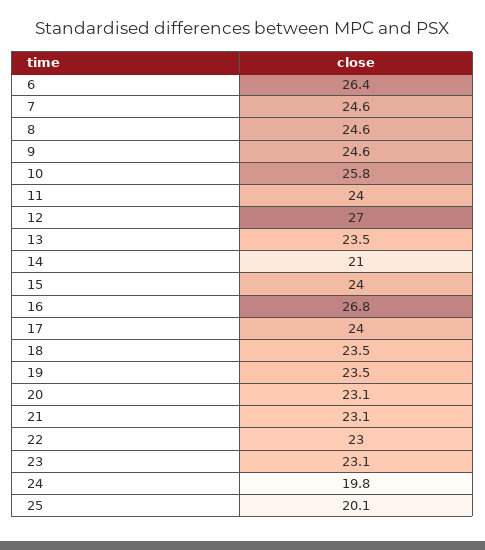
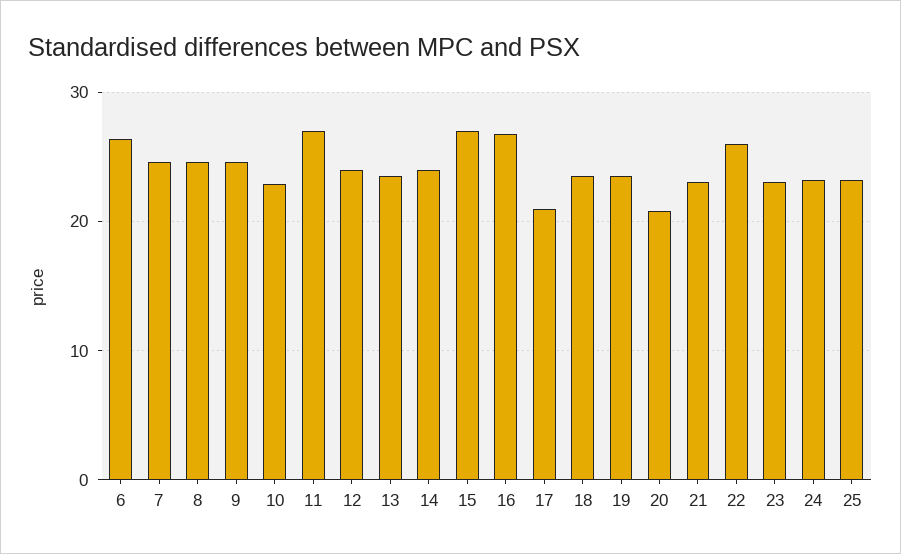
  {
    "6": 26.4,
    "7": 24.6,
    "8": 24.6,
    "9": 24.6,
-   "10": 25.8,
+   "10": 23,
-   "11": 24,
+   "11": 27,
-   "12": 27,
+   "12": 24,
    "13": 23.5,
-   "14": 21,
+   "14": 24,
-   "15": 24,
+   "15": 27,
    "16": 26.8,
-   "17": 24,
+   "17": 21,
    "18": 23.5,
    "19": 23.5,
-   "20": 23.1,
+   "20": 21,
    "21": 23.1,
-   "22": 23,
+   "22": 26,
    "23": 23.1,
-   "24": 19.8,
+   "24": 23,
-   "25": 20.1
+   "25": 23
  }

